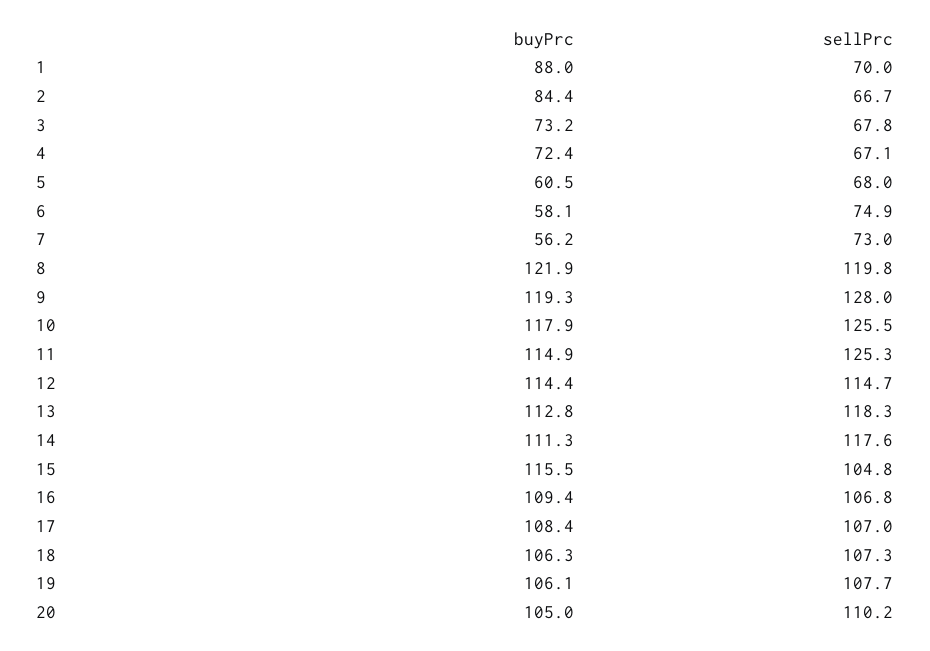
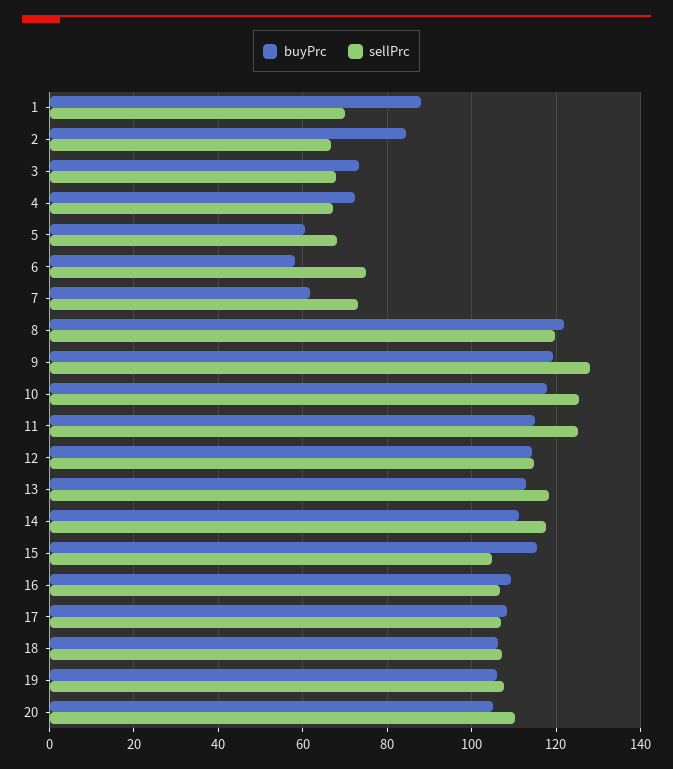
  {
    "buyPrc": {
      "1": 88,
      "2": 84.4,
      "3": 73.2,
      "4": 72.4,
      "5": 60.5,
      "6": 58.1,
-     "7": 56.2,
+     "7": 62,
      "8": 121.9,
      "9": 119.3,
      "10": 117.9,
      "11": 114.9,
      "12": 114.4,
      "13": 112.8,
      "14": 111.3,
      "15": 115.5,
      "16": 109.4,
      "17": 108.4,
      "18": 106.3,
      "19": 106.1,
      "20": 105
    },
    "sellPrc": {
      "1": 70,
      "2": 66.7,
      "3": 67.8,
      "4": 67.1,
      "5": 68,
      "6": 74.9,
      "7": 73,
      "8": 119.8,
      "9": 128,
      "10": 125.5,
      "11": 125.3,
      "12": 114.7,
      "13": 118.3,
      "14": 117.6,
      "15": 104.8,
      "16": 106.8,
      "17": 107,
      "18": 107.3,
      "19": 107.7,
      "20": 110.2
    }
  }

